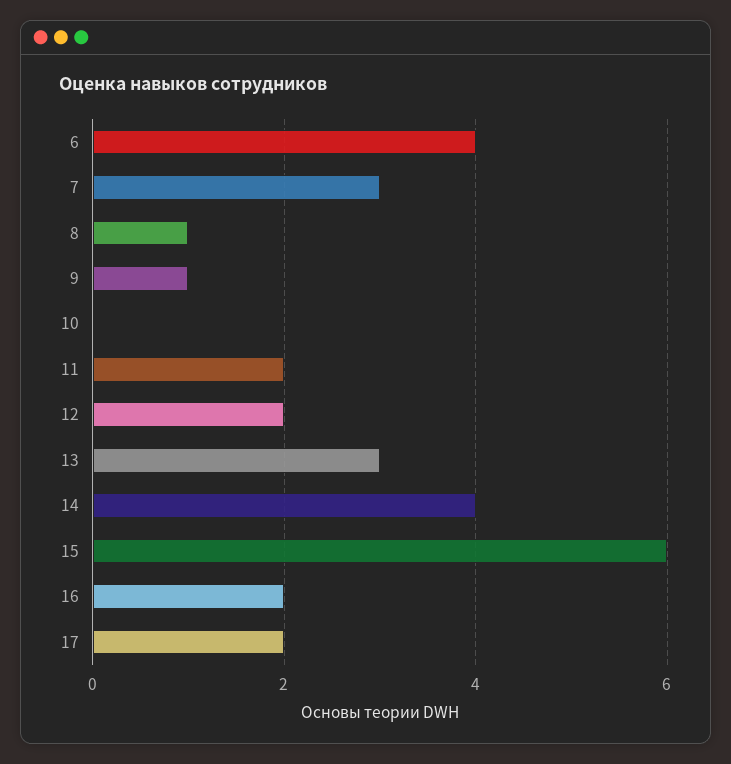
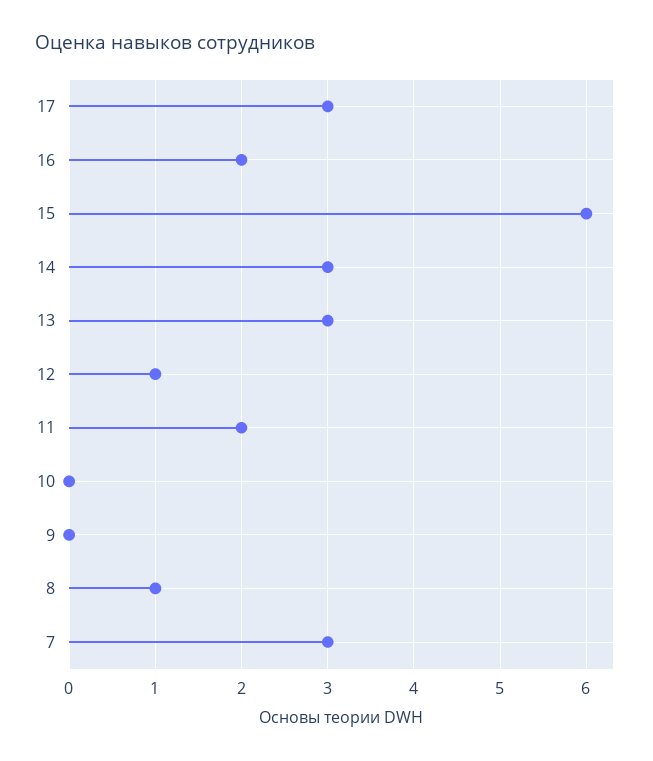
  {
-   "6": 4,
    "7": 3,
    "8": 1,
-   "9": 1,
+   "9": 0,
    "10": 0,
    "11": 2,
-   "12": 2,
+   "12": 1,
    "13": 3,
-   "14": 4,
+   "14": 3,
    "15": 6,
    "16": 2,
-   "17": 2
+   "17": 3
  }

